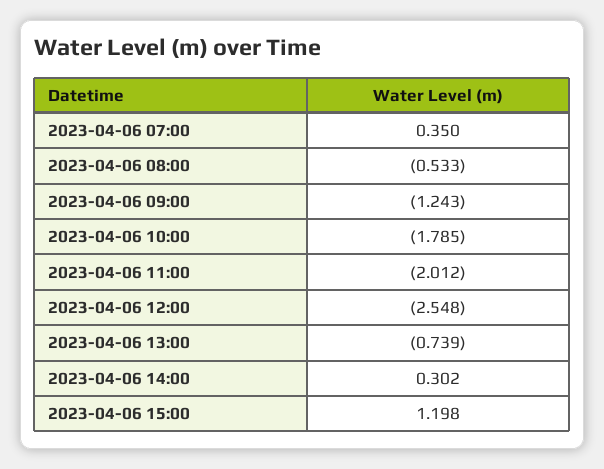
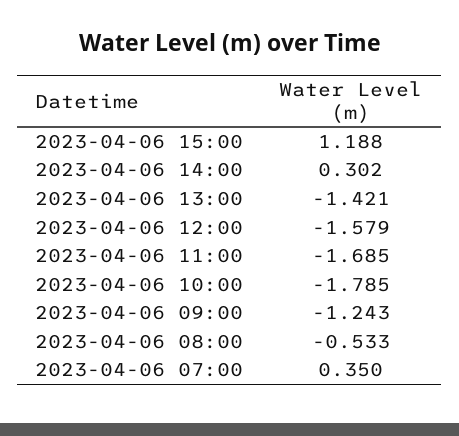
  {
    "2023-04-06 07:00": 0.35,
    "2023-04-06 08:00": -0.533,
    "2023-04-06 09:00": -1.243,
    "2023-04-06 10:00": -1.785,
-   "2023-04-06 11:00": -2.012,
+   "2023-04-06 11:00": -1.685,
-   "2023-04-06 12:00": -2.548,
+   "2023-04-06 12:00": -1.579,
-   "2023-04-06 13:00": -0.739,
+   "2023-04-06 13:00": -1.421,
    "2023-04-06 14:00": 0.302,
-   "2023-04-06 15:00": 1.198
+   "2023-04-06 15:00": 1.188
  }

